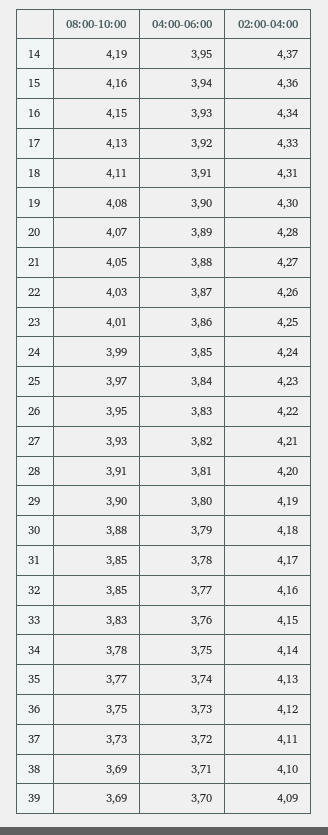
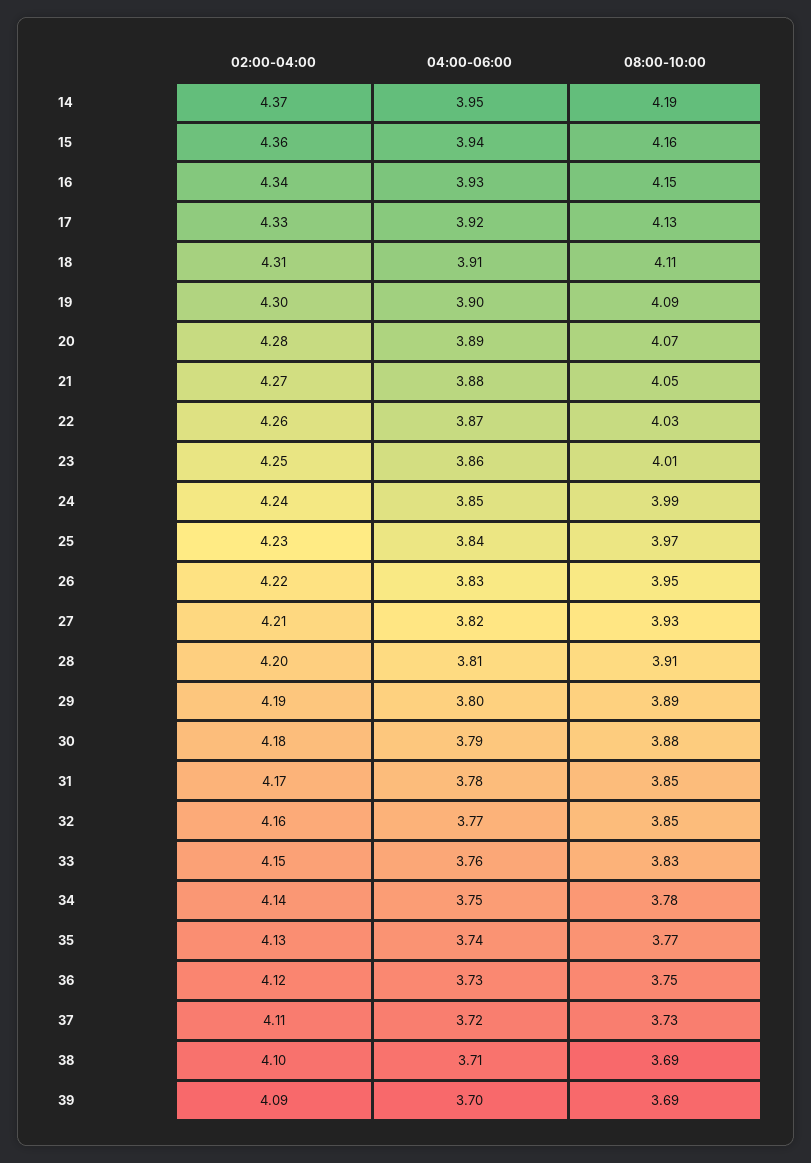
  {
    "08:00-10:00": {
      "14": 4.19,
      "15": 4.16,
      "16": 4.15,
      "17": 4.13,
      "18": 4.11,
-     "19": 4.08,
+     "19": 4.09,
      "20": 4.07,
      "21": 4.05,
      "22": 4.03,
      "23": 4.01,
      "24": 3.99,
      "25": 3.97,
      "26": 3.95,
      "27": 3.93,
      "28": 3.91,
-     "29": 3.9,
+     "29": 3.89,
      "30": 3.88,
      "31": 3.85,
      "32": 3.85,
      "33": 3.83,
      "34": 3.78,
      "35": 3.77,
      "36": 3.75,
      "37": 3.73,
      "38": 3.69,
      "39": 3.69
    },
    "04:00-06:00": {
      "14": 3.95,
      "15": 3.94,
      "16": 3.93,
      "17": 3.92,
      "18": 3.91,
      "19": 3.9,
      "20": 3.89,
      "21": 3.88,
      "22": 3.87,
      "23": 3.86,
      "24": 3.85,
      "25": 3.84,
      "26": 3.83,
      "27": 3.82,
      "28": 3.81,
      "29": 3.8,
      "30": 3.79,
      "31": 3.78,
      "32": 3.77,
      "33": 3.76,
      "34": 3.75,
      "35": 3.74,
      "36": 3.73,
      "37": 3.72,
      "38": 3.71,
      "39": 3.7
    },
    "02:00-04:00": {
      "14": 4.37,
      "15": 4.36,
      "16": 4.34,
      "17": 4.33,
      "18": 4.31,
      "19": 4.3,
      "20": 4.28,
      "21": 4.27,
      "22": 4.26,
      "23": 4.25,
      "24": 4.24,
      "25": 4.23,
      "26": 4.22,
      "27": 4.21,
      "28": 4.2,
      "29": 4.19,
      "30": 4.18,
      "31": 4.17,
      "32": 4.16,
      "33": 4.15,
      "34": 4.14,
      "35": 4.13,
      "36": 4.12,
      "37": 4.11,
      "38": 4.1,
      "39": 4.09
    }
  }

